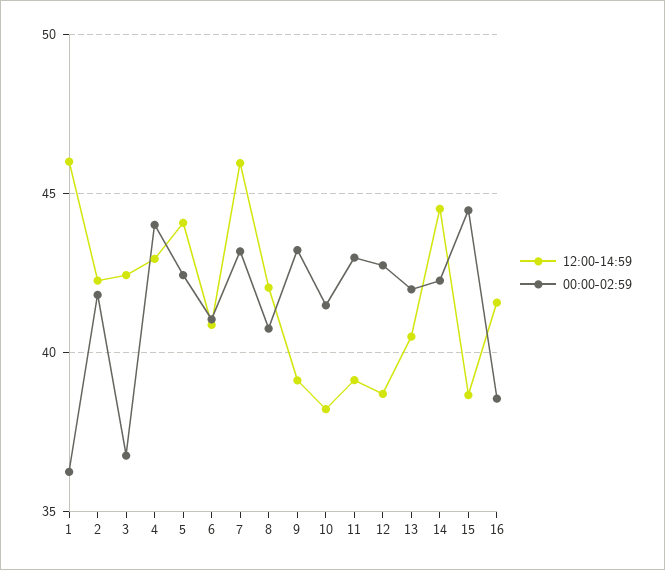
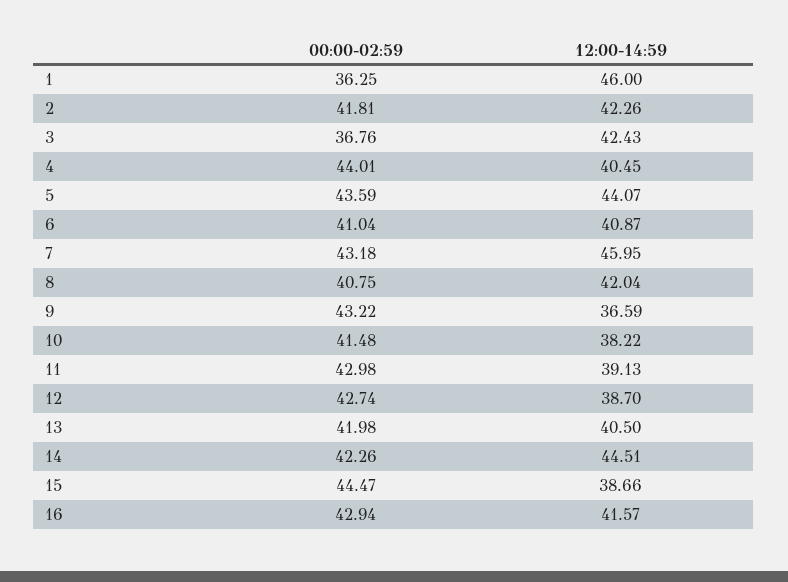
  {
    "12:00-14:59": {
      "1": 46,
      "2": 42.26,
      "3": 42.43,
-     "4": 43,
+     "4": 40.45,
      "5": 44.07,
      "6": 40.87,
      "7": 45.95,
      "8": 42.04,
-     "9": 39,
+     "9": 36.59,
      "10": 38.22,
      "11": 39.13,
      "12": 38.7,
      "13": 40.5,
      "14": 44.51,
      "15": 38.66,
      "16": 41.57
    },
    "00:00-02:59": {
      "1": 36.25,
      "2": 41.81,
      "3": 36.76,
      "4": 44.01,
-     "5": 42.5,
+     "5": 43.59,
      "6": 41.04,
      "7": 43.18,
      "8": 40.75,
      "9": 43.22,
      "10": 41.48,
      "11": 42.98,
      "12": 42.74,
      "13": 41.98,
      "14": 42.26,
      "15": 44.47,
-     "16": 38.5
+     "16": 42.94
    }
  }

